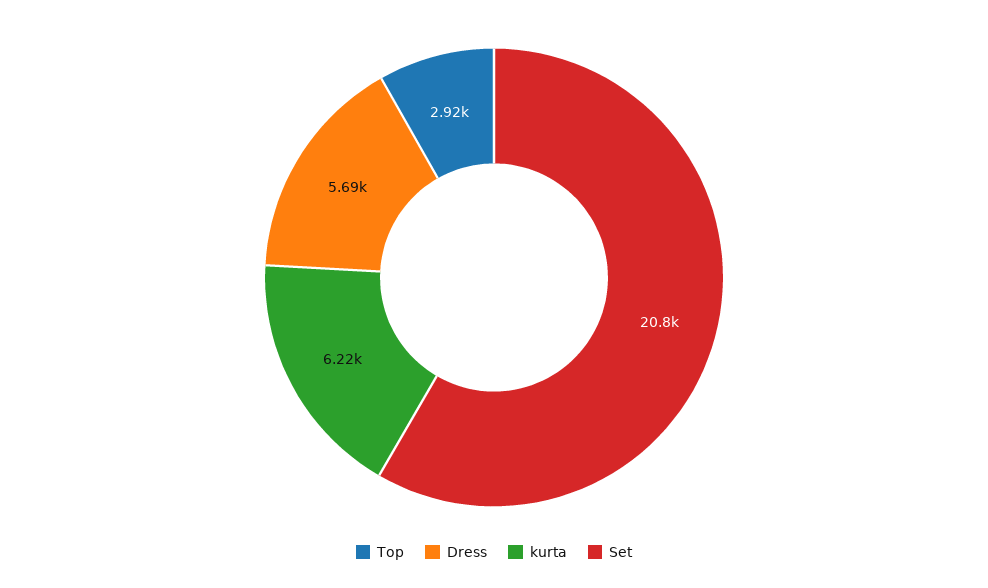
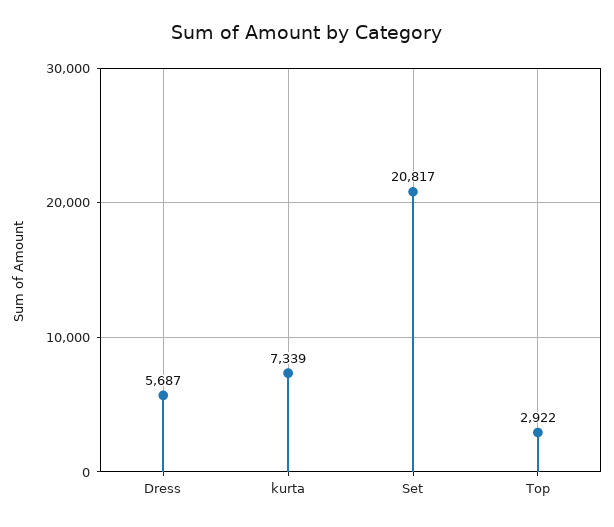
  {
    "Top": 2922,
    "Dress": 5687,
-   "kurta": 6220,
+   "kurta": 7339,
    "Set": 20817
  }

